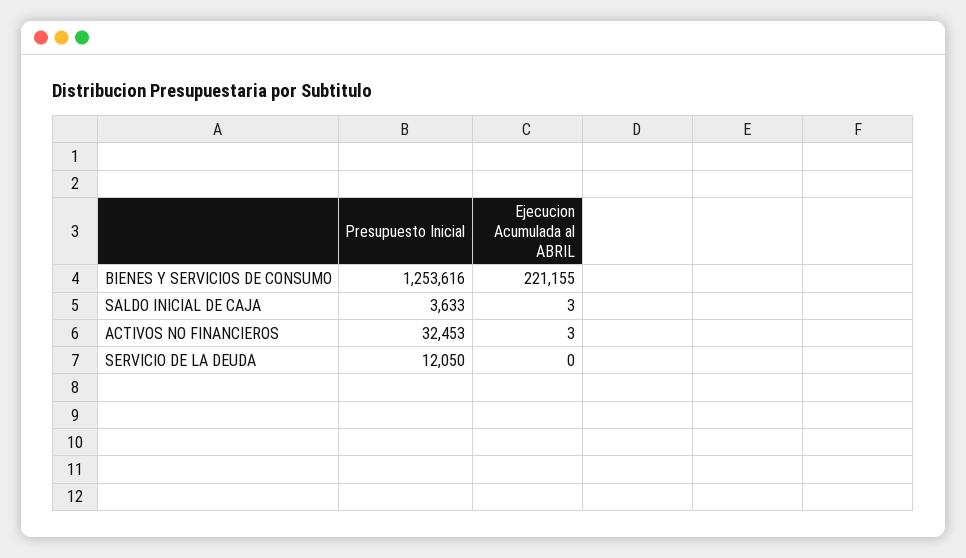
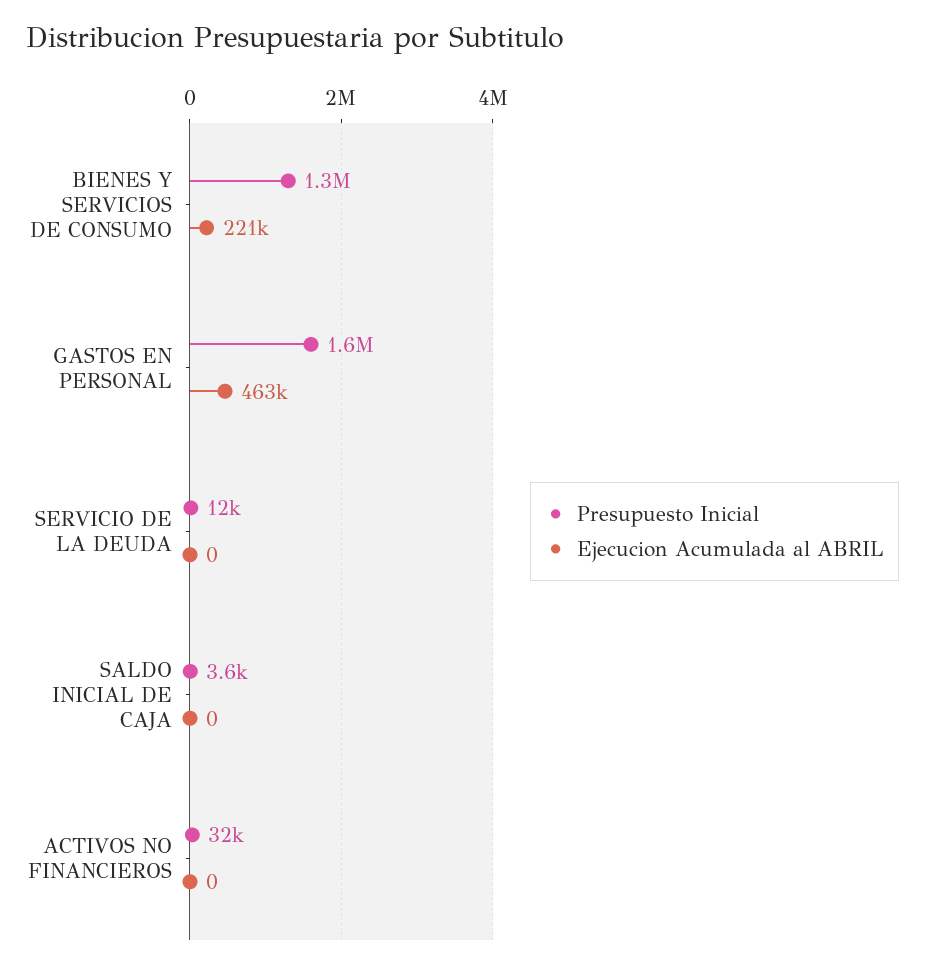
  {
    "Presupuesto Inicial": {
      "BIENES Y SERVICIOS DE CONSUMO": 1253616,
      "SALDO INICIAL DE CAJA": 3633,
      "ACTIVOS NO FINANCIEROS": 32453,
-     "SERVICIO DE LA DEUDA": 12050
+     "SERVICIO DE LA DEUDA": 12050,
+     "GASTOS EN PERSONAL": 1600000
    },
    "Ejecucion Acumulada al ABRIL": {
      "BIENES Y SERVICIOS DE CONSUMO": 221155,
-     "SALDO INICIAL DE CAJA": 3,
+     "SALDO INICIAL DE CAJA": 0,
-     "ACTIVOS NO FINANCIEROS": 3,
+     "ACTIVOS NO FINANCIEROS": 0,
-     "SERVICIO DE LA DEUDA": 0
+     "SERVICIO DE LA DEUDA": 0,
+     "GASTOS EN PERSONAL": 463000
    }
  }

